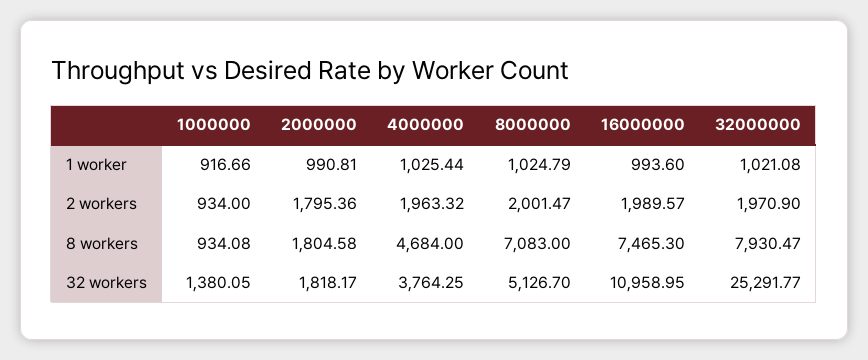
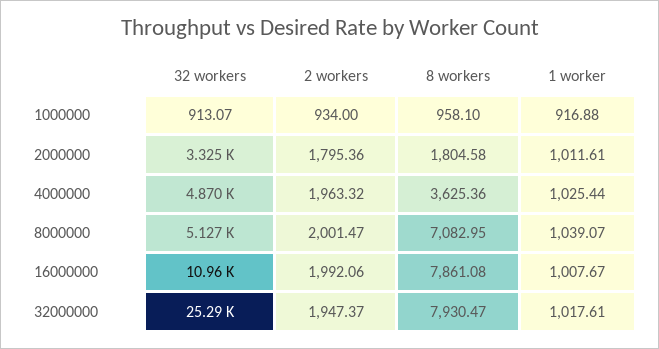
  {
    "1000000": {
-     "1 worker": 916.66,
+     "1 worker": 916.88,
      "2 workers": 934,
-     "8 workers": 934.08,
+     "8 workers": 958.1,
-     "32 workers": 1380.05
+     "32 workers": 913.07
    },
    "2000000": {
-     "1 worker": 990.81,
+     "1 worker": 1011.61,
      "2 workers": 1795.36,
      "8 workers": 1804.58,
-     "32 workers": 1818.17
+     "32 workers": 3325
    },
    "4000000": {
      "1 worker": 1025.44,
      "2 workers": 1963.32,
-     "8 workers": 4684,
+     "8 workers": 3625.36,
-     "32 workers": 3764.25
+     "32 workers": 4870
    },
    "8000000": {
-     "1 worker": 1024.79,
+     "1 worker": 1039.07,
      "2 workers": 2001.47,
-     "8 workers": 7083,
+     "8 workers": 7082.95,
      "32 workers": 5126.7
    },
    "16000000": {
-     "1 worker": 993.6,
+     "1 worker": 1007.67,
-     "2 workers": 1989.57,
+     "2 workers": 1992.06,
-     "8 workers": 7465.3,
+     "8 workers": 7861.08,
      "32 workers": 10958.95
    },
    "32000000": {
-     "1 worker": 1021.08,
+     "1 worker": 1017.61,
-     "2 workers": 1970.9,
+     "2 workers": 1947.37,
      "8 workers": 7930.47,
      "32 workers": 25291.77
    }
  }

